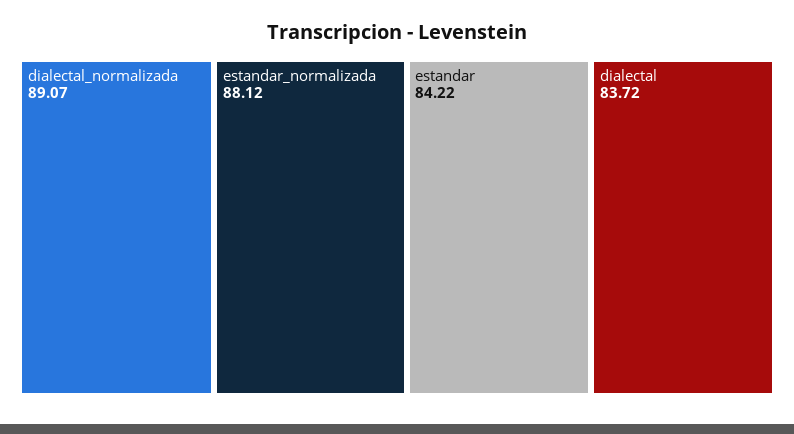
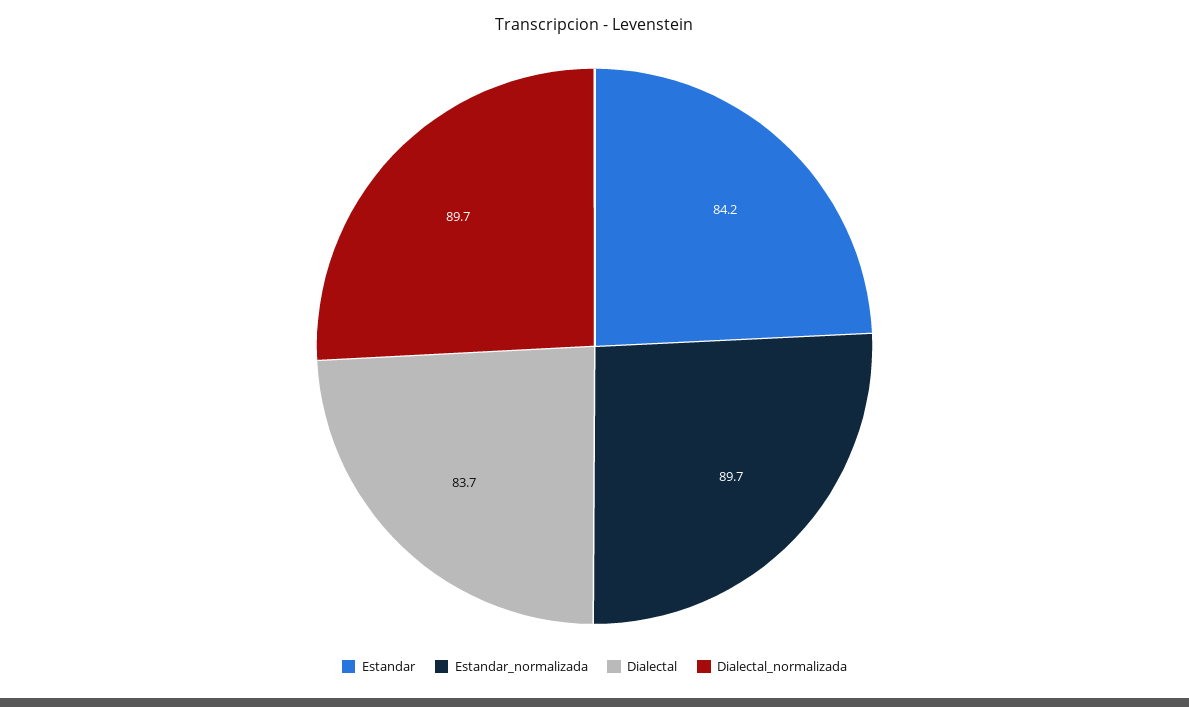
  {
-   "dialectal_normalizada": 89.07,
+   "dialectal_normalizada": 89.7,
-   "estandar_normalizada": 88.12,
+   "estandar_normalizada": 89.7,
    "estandar": 84.22,
    "dialectal": 83.72
  }

